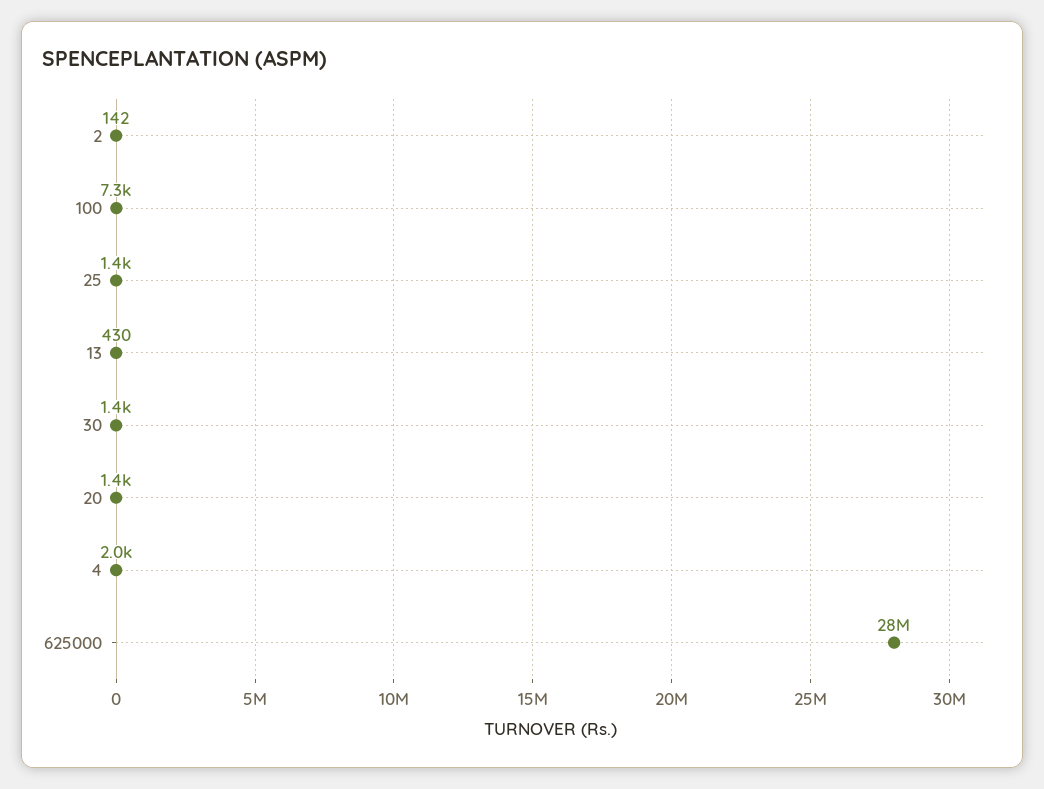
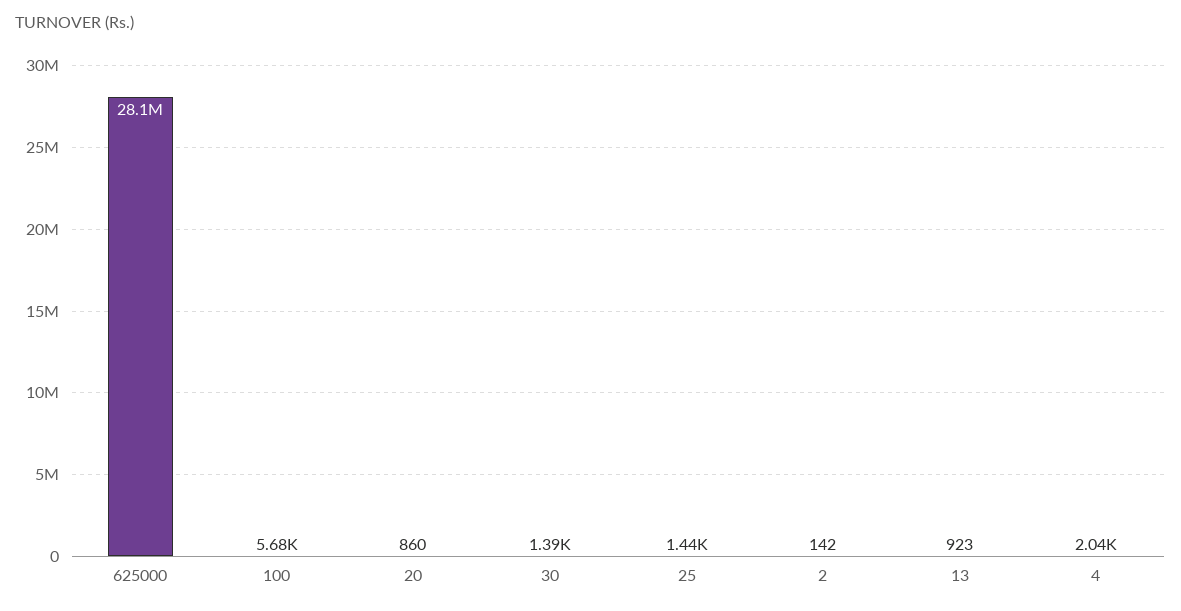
  {
    "2": 142,
-   "100": 7300,
+   "100": 5680,
    "25": 1440,
-   "13": 430,
+   "13": 923,
    "30": 1390,
-   "20": 1400,
+   "20": 860,
    "4": 2040,
    "625000": 28100000
  }

